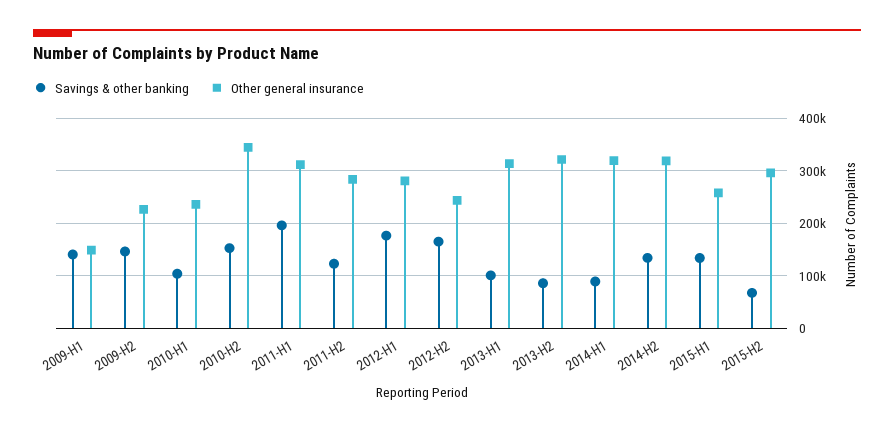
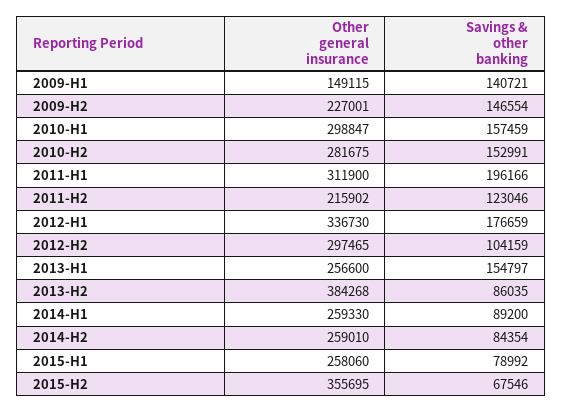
  {
    "Savings & other banking": {
      "2009-H1": 140721,
      "2009-H2": 146554,
-     "2010-H1": 100000,
+     "2010-H1": 157459,
      "2010-H2": 152991,
      "2011-H1": 196166,
      "2011-H2": 123046,
      "2012-H1": 176659,
-     "2012-H2": 160000,
+     "2012-H2": 104159,
-     "2013-H1": 100000,
+     "2013-H1": 154797,
      "2013-H2": 86035,
      "2014-H1": 89200,
-     "2014-H2": 140000,
+     "2014-H2": 84354,
-     "2015-H1": 140000,
+     "2015-H1": 78992,
      "2015-H2": 67546
    },
    "Other general insurance": {
      "2009-H1": 149115,
      "2009-H2": 227001,
-     "2010-H1": 240000,
+     "2010-H1": 298847,
-     "2010-H2": 340000,
+     "2010-H2": 281675,
      "2011-H1": 311900,
-     "2011-H2": 280000,
+     "2011-H2": 215902,
-     "2012-H1": 280000,
+     "2012-H1": 336730,
-     "2012-H2": 240000,
+     "2012-H2": 297465,
-     "2013-H1": 320000,
+     "2013-H1": 256600,
-     "2013-H2": 320000,
+     "2013-H2": 384268,
-     "2014-H1": 320000,
+     "2014-H1": 259330,
-     "2014-H2": 320000,
+     "2014-H2": 259010,
      "2015-H1": 258060,
-     "2015-H2": 300000
+     "2015-H2": 355695
    }
  }

